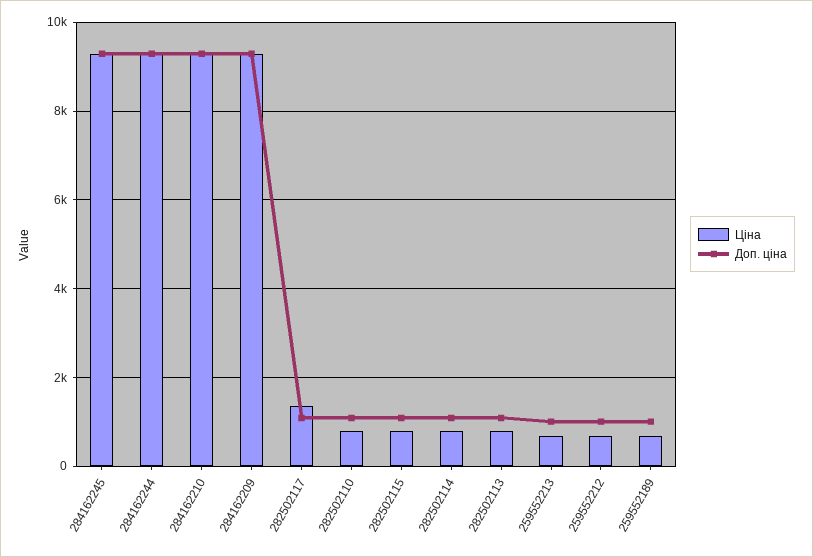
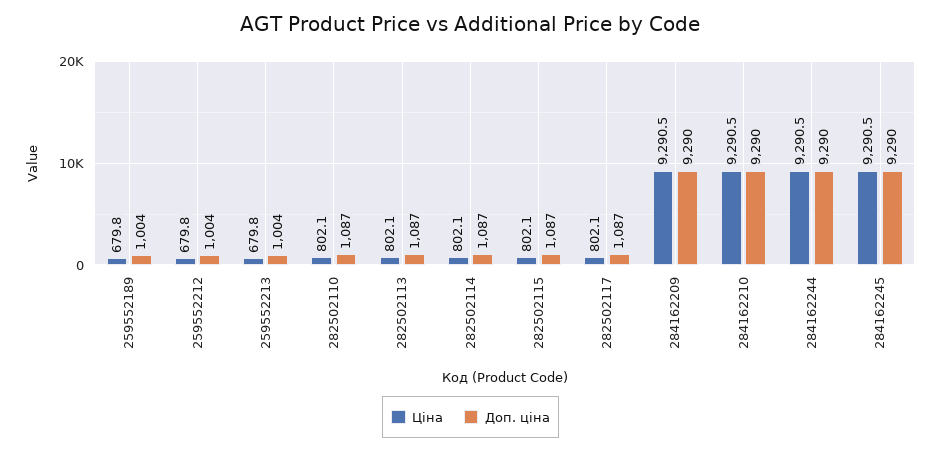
  {
    "Ціна": {
      "284162245": 9290.5,
      "284162244": 9290.5,
      "284162210": 9290.5,
      "284162209": 9290.5,
-     "282502117": 1400,
+     "282502117": 802.1,
      "282502110": 802.1,
      "282502115": 802.1,
      "282502114": 802.1,
      "282502113": 802.1,
      "259552213": 679.8,
      "259552212": 679.8,
      "259552189": 679.8
    },
    "Доп. ціна": {
      "284162245": 9290,
      "284162244": 9290,
      "284162210": 9290,
      "284162209": 9290,
      "282502117": 1087,
      "282502110": 1087,
      "282502115": 1087,
      "282502114": 1087,
      "282502113": 1087,
      "259552213": 1004,
      "259552212": 1004,
      "259552189": 1004
    }
  }

